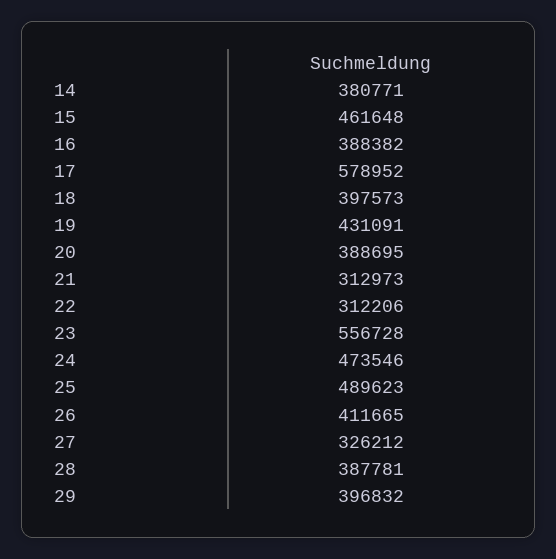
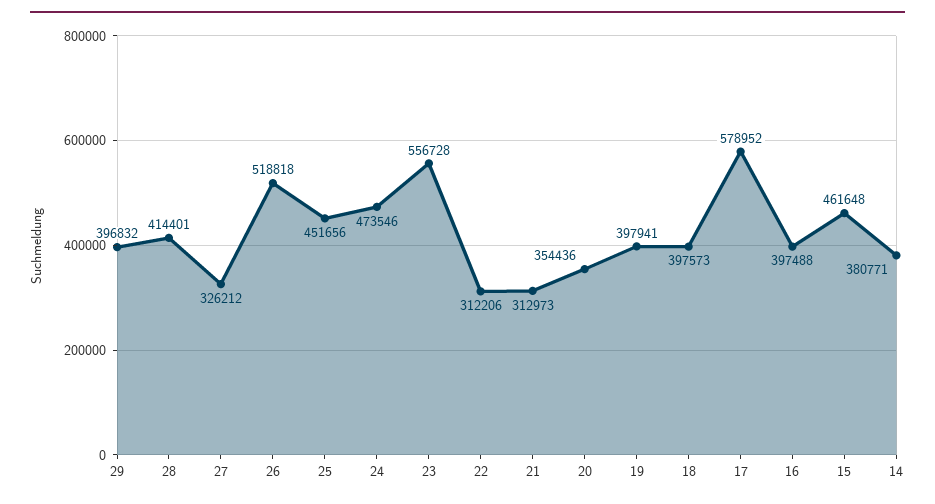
  {
    "14": 380771,
    "15": 461648,
-   "16": 388382,
+   "16": 397488,
    "17": 578952,
    "18": 397573,
-   "19": 431091,
+   "19": 397941,
-   "20": 388695,
+   "20": 354436,
    "21": 312973,
    "22": 312206,
    "23": 556728,
    "24": 473546,
-   "25": 489623,
+   "25": 451656,
-   "26": 411665,
+   "26": 518818,
    "27": 326212,
-   "28": 387781,
+   "28": 414401,
    "29": 396832
  }

